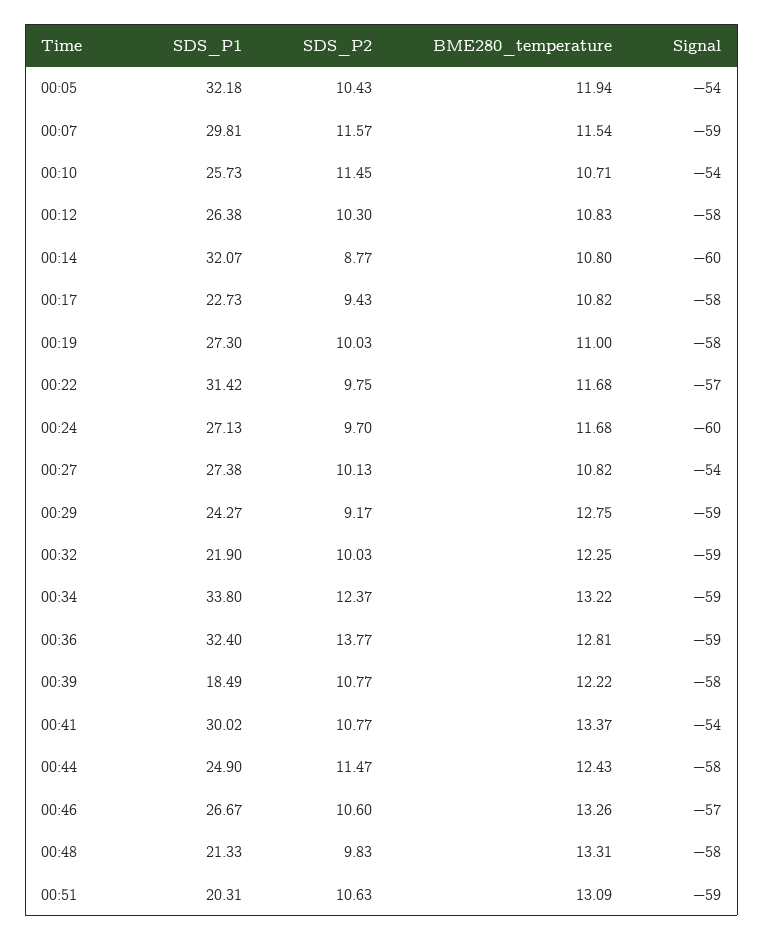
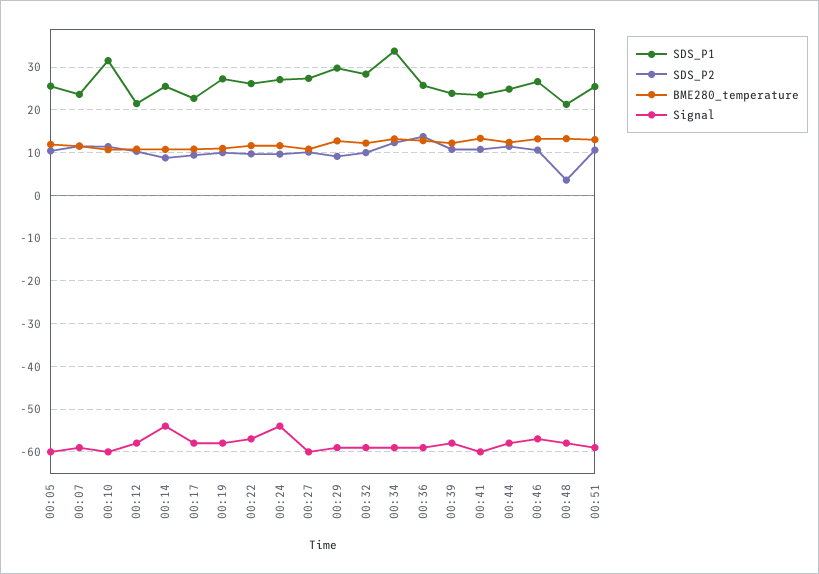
  {
    "SDS_P1": {
-     "00:05": 32.18,
+     "00:05": 26,
-     "00:07": 29.81,
+     "00:07": 24,
-     "00:10": 25.73,
+     "00:10": 32,
-     "00:12": 26.38,
+     "00:12": 22,
-     "00:14": 32.07,
+     "00:14": 26,
      "00:17": 22.73,
      "00:19": 27.3,
-     "00:22": 31.42,
+     "00:22": 26,
      "00:24": 27.13,
      "00:27": 27.38,
-     "00:29": 24.27,
+     "00:29": 30,
-     "00:32": 21.9,
+     "00:32": 28,
      "00:34": 33.8,
-     "00:36": 32.4,
+     "00:36": 26,
-     "00:39": 18.49,
+     "00:39": 24,
-     "00:41": 30.02,
+     "00:41": 24,
      "00:44": 24.9,
      "00:46": 26.67,
      "00:48": 21.33,
-     "00:51": 20.31
+     "00:51": 26
    },
    "SDS_P2": {
      "00:05": 10.43,
      "00:07": 11.57,
      "00:10": 11.45,
      "00:12": 10.3,
      "00:14": 8.77,
      "00:17": 9.43,
      "00:19": 10.03,
      "00:22": 9.75,
      "00:24": 9.7,
      "00:27": 10.13,
      "00:29": 9.17,
      "00:32": 10.03,
      "00:34": 12.37,
      "00:36": 13.77,
      "00:39": 10.77,
      "00:41": 10.77,
      "00:44": 11.47,
      "00:46": 10.6,
-     "00:48": 9.83,
+     "00:48": 4,
      "00:51": 10.63
    },
    "BME280_temperature": {
      "00:05": 11.94,
      "00:07": 11.54,
      "00:10": 10.71,
      "00:12": 10.83,
      "00:14": 10.8,
      "00:17": 10.82,
      "00:19": 11,
      "00:22": 11.68,
      "00:24": 11.68,
      "00:27": 10.82,
      "00:29": 12.75,
      "00:32": 12.25,
      "00:34": 13.22,
      "00:36": 12.81,
      "00:39": 12.22,
      "00:41": 13.37,
      "00:44": 12.43,
      "00:46": 13.26,
      "00:48": 13.31,
      "00:51": 13.09
    },
    "Signal": {
-     "00:05": -54,
+     "00:05": -60,
      "00:07": -59,
-     "00:10": -54,
+     "00:10": -60,
      "00:12": -58,
-     "00:14": -60,
+     "00:14": -54,
      "00:17": -58,
      "00:19": -58,
      "00:22": -57,
-     "00:24": -60,
+     "00:24": -54,
-     "00:27": -54,
+     "00:27": -60,
      "00:29": -59,
      "00:32": -59,
      "00:34": -59,
      "00:36": -59,
      "00:39": -58,
-     "00:41": -54,
+     "00:41": -60,
      "00:44": -58,
      "00:46": -57,
      "00:48": -58,
      "00:51": -59
    }
  }

